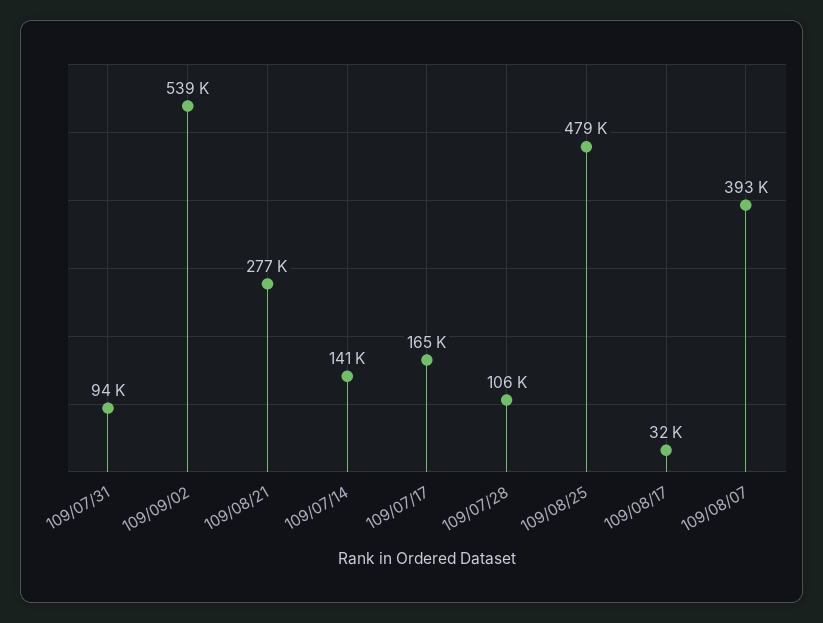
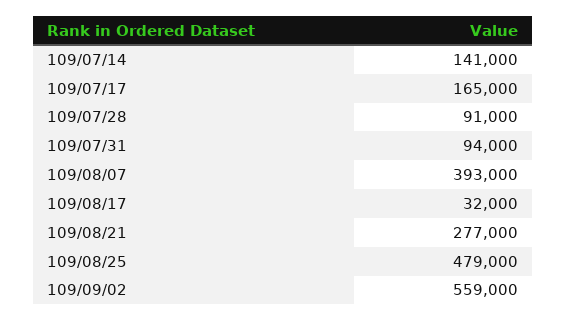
  {
    "109/07/31": 94000,
-   "109/09/02": 539000,
+   "109/09/02": 559000,
    "109/08/21": 277000,
    "109/07/14": 141000,
    "109/07/17": 165000,
-   "109/07/28": 106000,
+   "109/07/28": 91000,
    "109/08/25": 479000,
    "109/08/17": 32000,
    "109/08/07": 393000
  }

